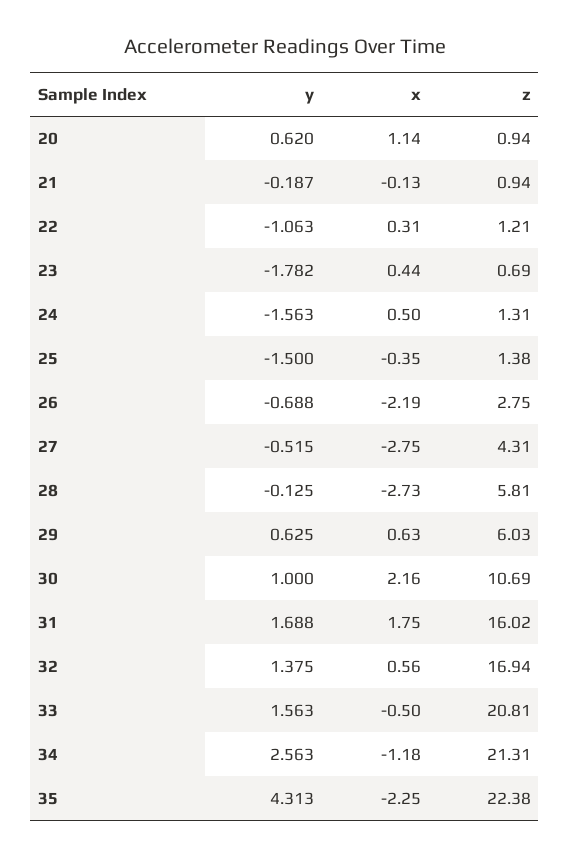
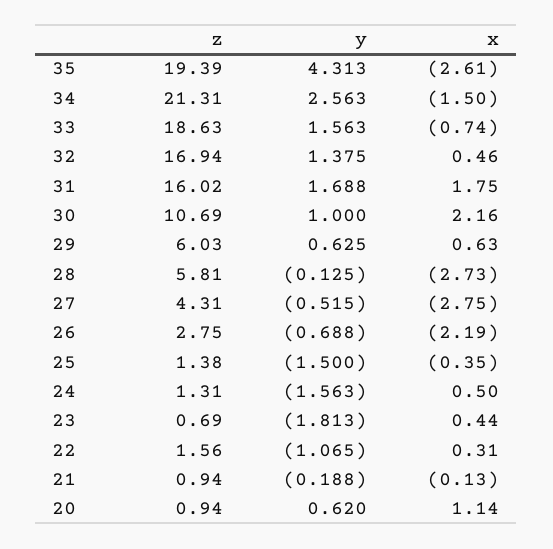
  {
    "y": {
      "20": 0.62,
-     "21": -0.187,
+     "21": -0.188,
-     "22": -1.063,
+     "22": -1.065,
-     "23": -1.782,
+     "23": -1.813,
      "24": -1.563,
      "25": -1.5,
      "26": -0.688,
      "27": -0.515,
      "28": -0.125,
      "29": 0.625,
      "30": 1,
      "31": 1.688,
      "32": 1.375,
      "33": 1.563,
      "34": 2.563,
      "35": 4.313
    },
    "x": {
      "20": 1.14,
      "21": -0.13,
      "22": 0.31,
      "23": 0.44,
      "24": 0.5,
      "25": -0.35,
      "26": -2.19,
      "27": -2.75,
      "28": -2.73,
      "29": 0.63,
      "30": 2.16,
      "31": 1.75,
-     "32": 0.56,
+     "32": 0.46,
-     "33": -0.5,
+     "33": -0.74,
-     "34": -1.18,
+     "34": -1.5,
-     "35": -2.25
+     "35": -2.61
    },
    "z": {
      "20": 0.94,
      "21": 0.94,
-     "22": 1.21,
+     "22": 1.56,
      "23": 0.69,
      "24": 1.31,
      "25": 1.38,
      "26": 2.75,
      "27": 4.31,
      "28": 5.81,
      "29": 6.03,
      "30": 10.69,
      "31": 16.02,
      "32": 16.94,
-     "33": 20.81,
+     "33": 18.63,
      "34": 21.31,
-     "35": 22.38
+     "35": 19.39
    }
  }

